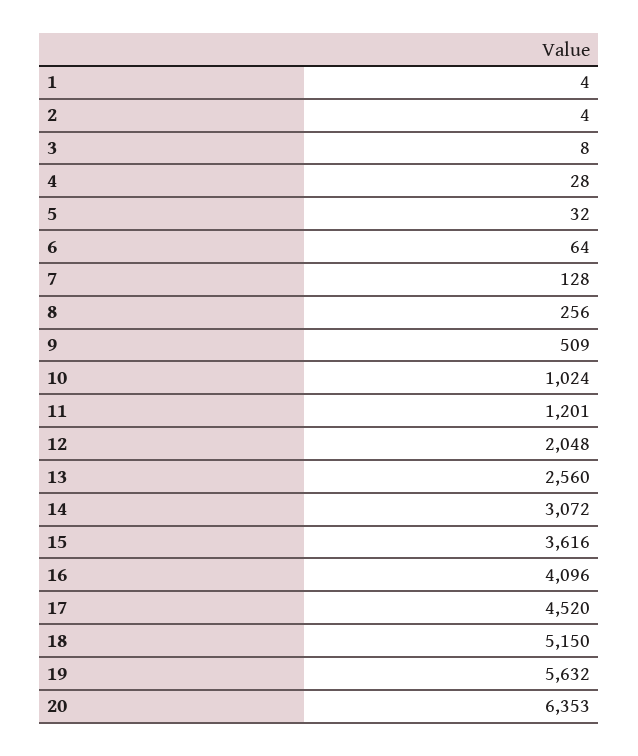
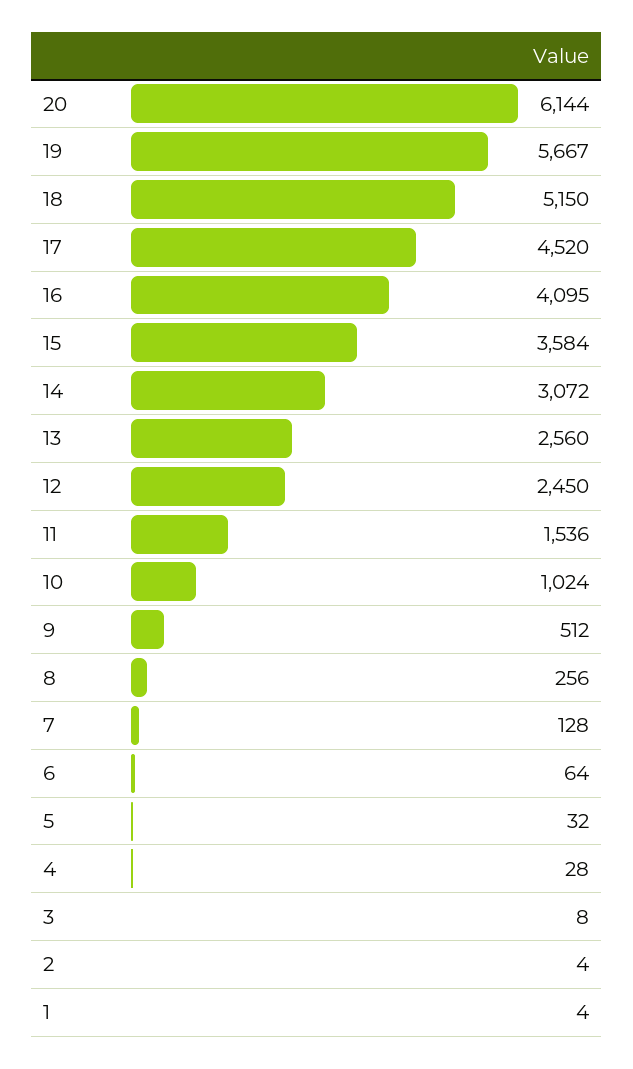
  {
    "1": 4,
    "2": 4,
    "3": 8,
    "4": 28,
    "5": 32,
    "6": 64,
    "7": 128,
    "8": 256,
-   "9": 509,
+   "9": 512,
    "10": 1024,
-   "11": 1201,
+   "11": 1536,
-   "12": 2048,
+   "12": 2450,
    "13": 2560,
    "14": 3072,
-   "15": 3616,
+   "15": 3584,
-   "16": 4096,
+   "16": 4095,
    "17": 4520,
    "18": 5150,
-   "19": 5632,
+   "19": 5667,
-   "20": 6353
+   "20": 6144
  }

